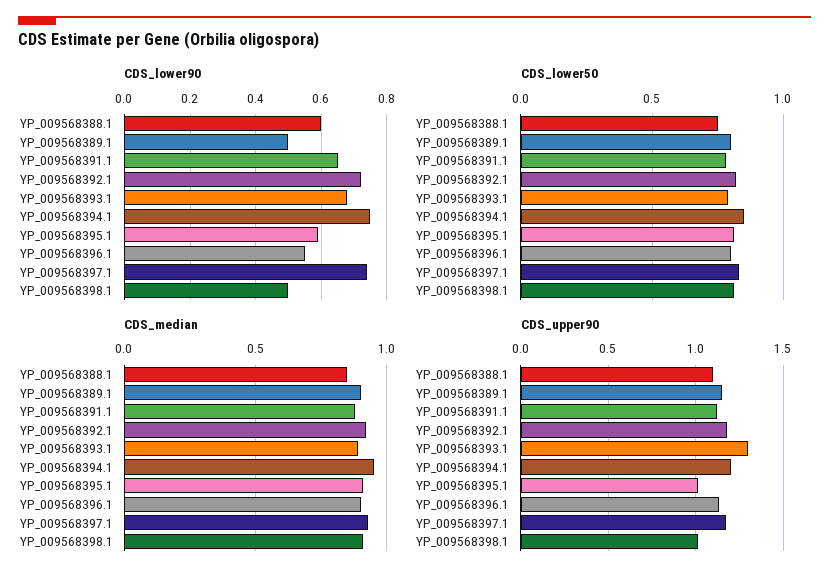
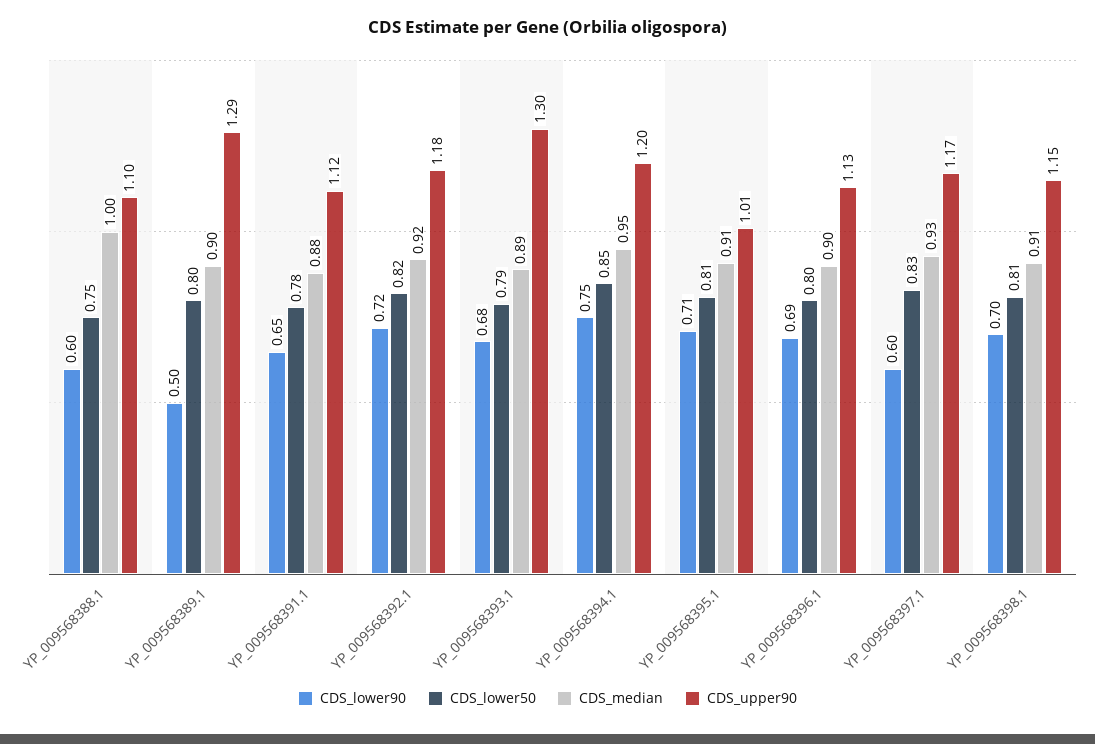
  {
    "CDS_lower90": {
      "YP_009568388.1": 0.6,
      "YP_009568389.1": 0.5,
      "YP_009568391.1": 0.65,
      "YP_009568392.1": 0.72,
      "YP_009568393.1": 0.68,
      "YP_009568394.1": 0.75,
-     "YP_009568395.1": 0.6,
+     "YP_009568395.1": 0.71,
-     "YP_009568396.1": 0.55,
+     "YP_009568396.1": 0.69,
-     "YP_009568397.1": 0.75,
+     "YP_009568397.1": 0.6,
-     "YP_009568398.1": 0.5
+     "YP_009568398.1": 0.7
    },
    "CDS_lower50": {
      "YP_009568388.1": 0.75,
      "YP_009568389.1": 0.8,
      "YP_009568391.1": 0.78,
      "YP_009568392.1": 0.82,
      "YP_009568393.1": 0.79,
      "YP_009568394.1": 0.85,
      "YP_009568395.1": 0.81,
      "YP_009568396.1": 0.8,
      "YP_009568397.1": 0.83,
      "YP_009568398.1": 0.81
    },
    "CDS_median": {
-     "YP_009568388.1": 0.85,
+     "YP_009568388.1": 1,
      "YP_009568389.1": 0.9,
      "YP_009568391.1": 0.88,
      "YP_009568392.1": 0.92,
      "YP_009568393.1": 0.89,
      "YP_009568394.1": 0.95,
      "YP_009568395.1": 0.91,
      "YP_009568396.1": 0.9,
      "YP_009568397.1": 0.93,
      "YP_009568398.1": 0.91
    },
    "CDS_upper90": {
      "YP_009568388.1": 1.1,
-     "YP_009568389.1": 1.15,
+     "YP_009568389.1": 1.29,
      "YP_009568391.1": 1.12,
      "YP_009568392.1": 1.18,
      "YP_009568393.1": 1.3,
      "YP_009568394.1": 1.2,
      "YP_009568395.1": 1.01,
      "YP_009568396.1": 1.13,
      "YP_009568397.1": 1.17,
-     "YP_009568398.1": 1
+     "YP_009568398.1": 1.15
    }
  }

